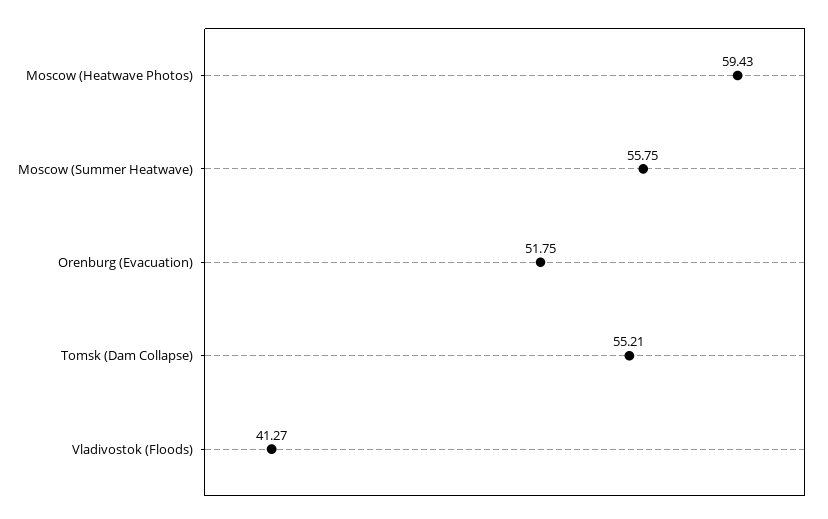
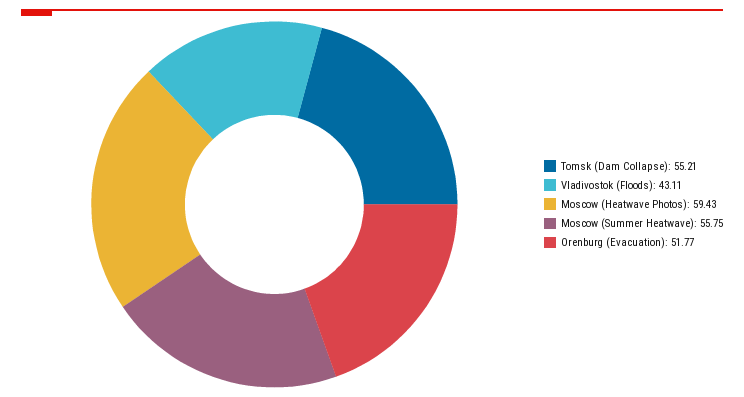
  {
    "Moscow (Heatwave Photos)": 59.43,
    "Moscow (Summer Heatwave)": 55.75,
-   "Orenburg (Evacuation)": 51.75,
+   "Orenburg (Evacuation)": 51.77,
    "Tomsk (Dam Collapse)": 55.21,
-   "Vladivostok (Floods)": 41.27
+   "Vladivostok (Floods)": 43.11
  }

